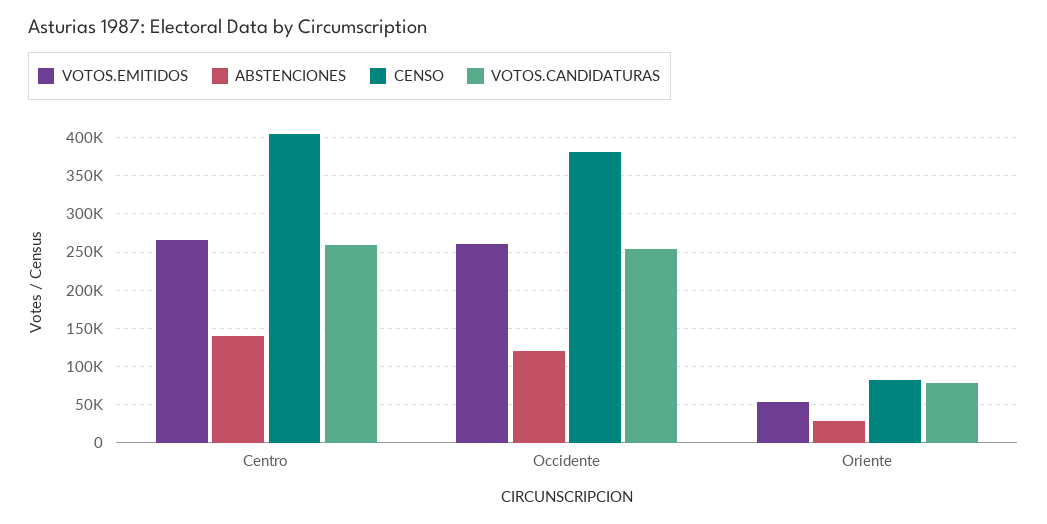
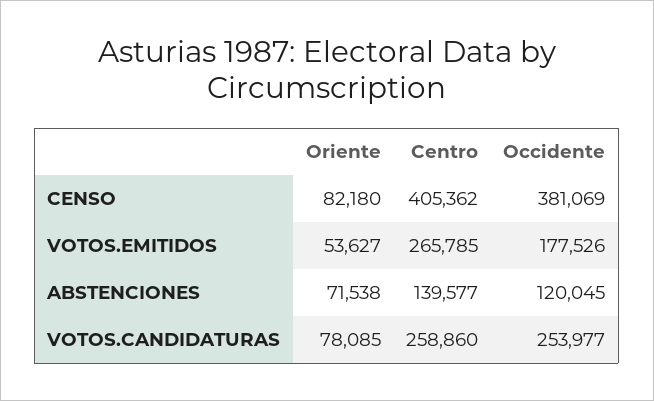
  {
    "VOTOS.EMITIDOS": {
      "Centro": 265785,
-     "Occidente": 260000,
+     "Occidente": 177526,
      "Oriente": 53627
    },
    "ABSTENCIONES": {
      "Centro": 139577,
      "Occidente": 120045,
-     "Oriente": 30000
+     "Oriente": 71538
    },
    "CENSO": {
      "Centro": 405362,
      "Occidente": 381069,
      "Oriente": 82180
    },
    "VOTOS.CANDIDATURAS": {
      "Centro": 258860,
      "Occidente": 253977,
      "Oriente": 78085
    }
  }

